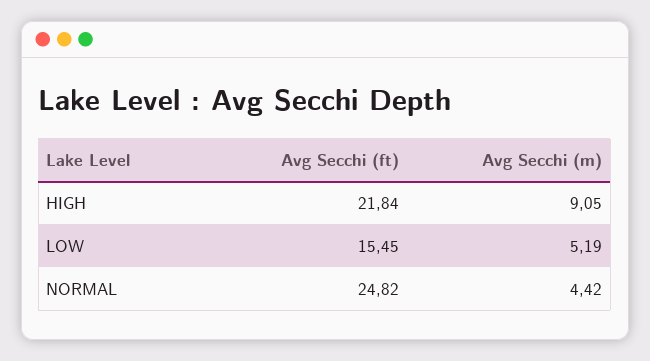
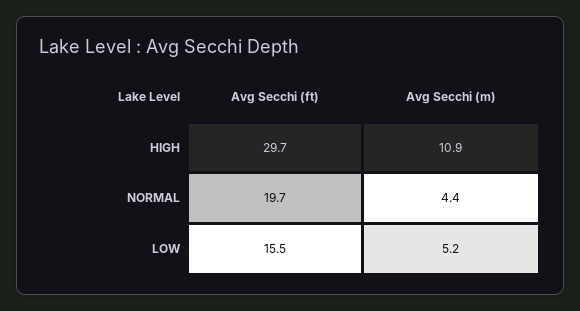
  {
    "Avg Secchi (ft)": {
-     "HIGH": 21.84,
+     "HIGH": 29.7,
      "LOW": 15.45,
-     "NORMAL": 24.82
+     "NORMAL": 19.7
    },
    "Avg Secchi (m)": {
-     "HIGH": 9.05,
+     "HIGH": 10.9,
      "LOW": 5.19,
      "NORMAL": 4.42
    }
  }

